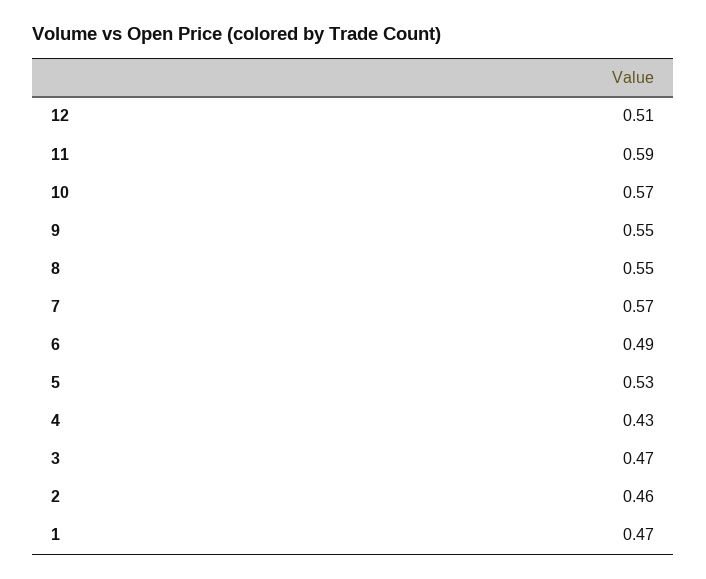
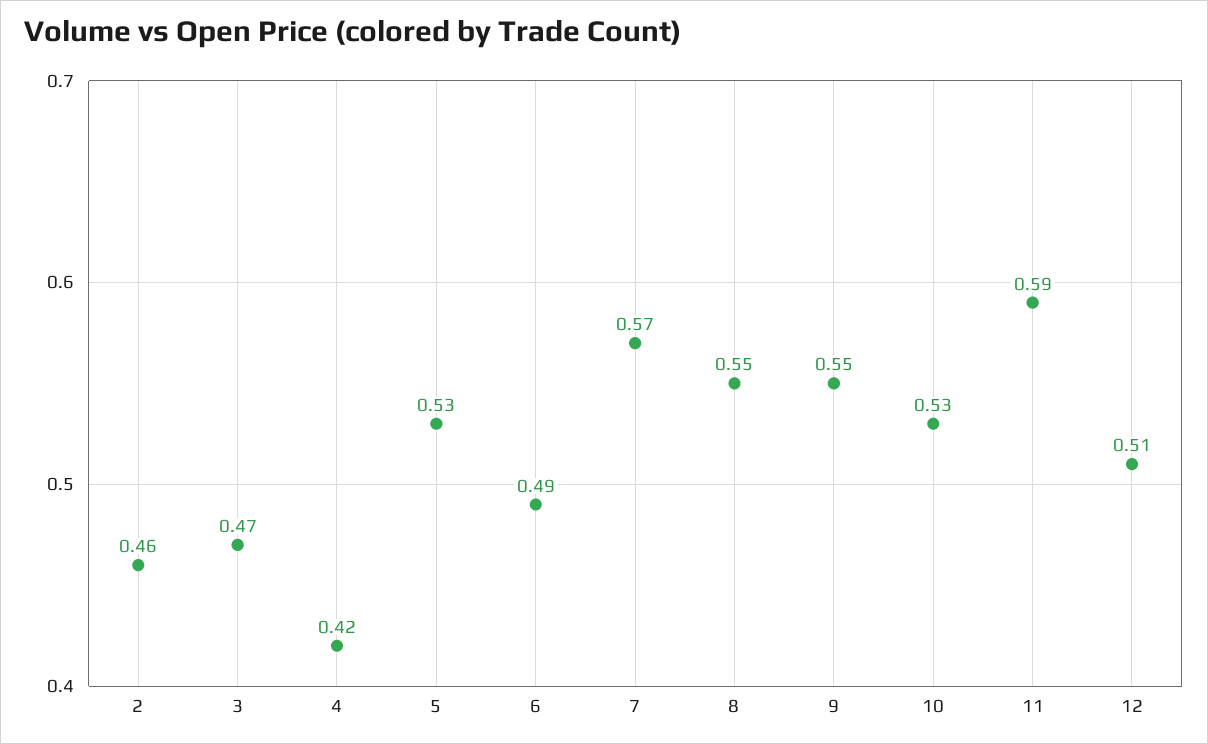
  {
    "12": 0.51,
    "11": 0.59,
-   "10": 0.57,
+   "10": 0.53,
    "9": 0.55,
    "8": 0.55,
    "7": 0.57,
    "6": 0.49,
    "5": 0.53,
-   "4": 0.43,
+   "4": 0.42,
    "3": 0.47,
-   "2": 0.46,
+   "2": 0.46
-   "1": 0.47
  }

